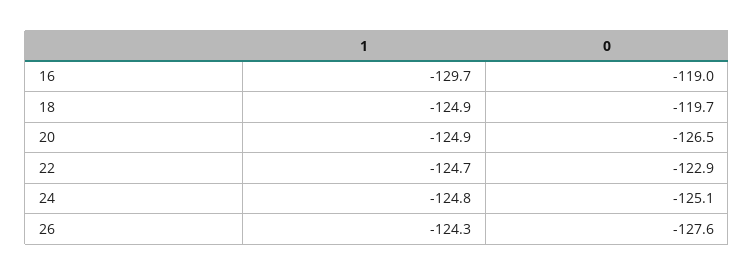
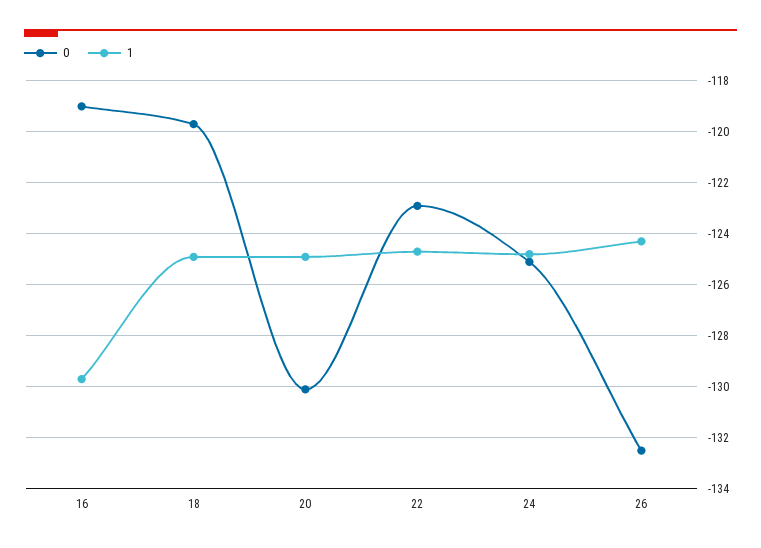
  {
    "1": {
      "16": -129.7,
      "18": -124.9,
      "20": -124.9,
      "22": -124.7,
      "24": -124.8,
      "26": -124.3
    },
    "0": {
      "16": -119,
      "18": -119.7,
-     "20": -126.5,
+     "20": -130,
      "22": -122.9,
      "24": -125.1,
-     "26": -127.6
+     "26": -132.5
    }
  }

